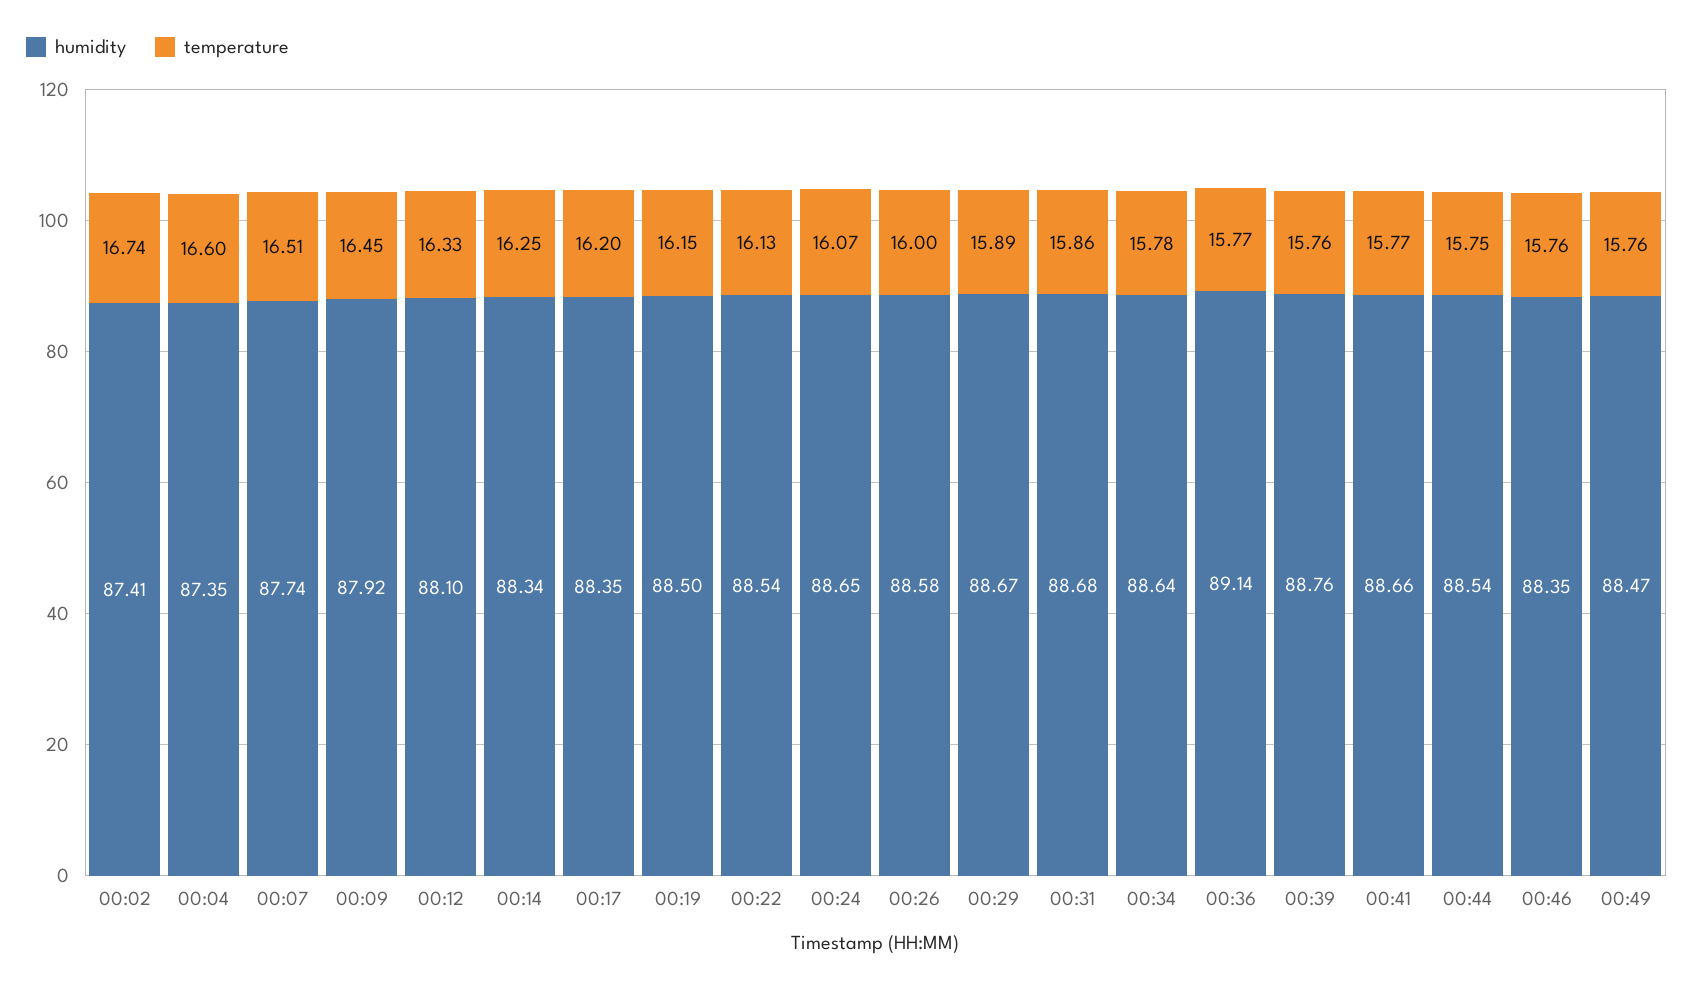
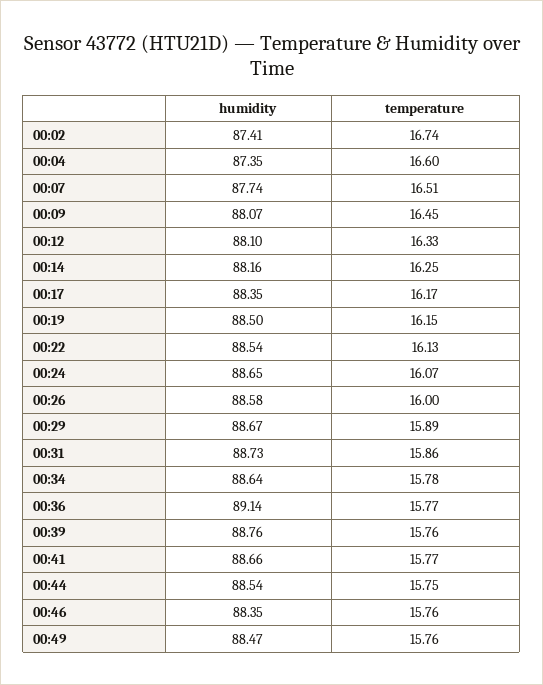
  {
    "humidity": {
      "00:02": 87.41,
      "00:04": 87.35,
      "00:07": 87.74,
-     "00:09": 87.92,
+     "00:09": 88.07,
      "00:12": 88.1,
-     "00:14": 88.34,
+     "00:14": 88.16,
      "00:17": 88.35,
      "00:19": 88.5,
      "00:22": 88.54,
      "00:24": 88.65,
      "00:26": 88.58,
      "00:29": 88.67,
-     "00:31": 88.68,
+     "00:31": 88.73,
      "00:34": 88.64,
      "00:36": 89.14,
      "00:39": 88.76,
      "00:41": 88.66,
      "00:44": 88.54,
      "00:46": 88.35,
      "00:49": 88.47
    },
    "temperature": {
      "00:02": 16.74,
      "00:04": 16.6,
      "00:07": 16.51,
      "00:09": 16.45,
      "00:12": 16.33,
      "00:14": 16.25,
-     "00:17": 16.2,
+     "00:17": 16.17,
      "00:19": 16.15,
      "00:22": 16.13,
      "00:24": 16.07,
      "00:26": 16,
      "00:29": 15.89,
      "00:31": 15.86,
      "00:34": 15.78,
      "00:36": 15.77,
      "00:39": 15.76,
      "00:41": 15.77,
      "00:44": 15.75,
      "00:46": 15.76,
      "00:49": 15.76
    }
  }

